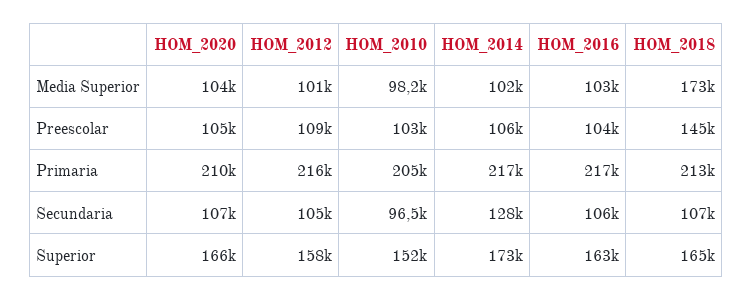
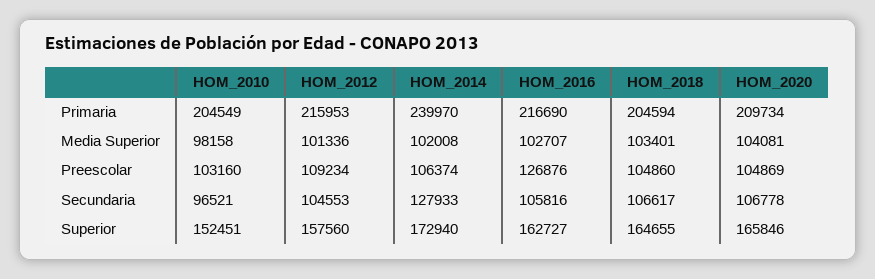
  {
    "HOM_2020": {
      "Media Superior": 104081,
      "Preescolar": 104869,
      "Primaria": 209734,
      "Secundaria": 106778,
      "Superior": 165846
    },
    "HOM_2012": {
      "Media Superior": 101336,
      "Preescolar": 109234,
      "Primaria": 215953,
      "Secundaria": 104553,
      "Superior": 157560
    },
    "HOM_2010": {
      "Media Superior": 98158,
      "Preescolar": 103160,
      "Primaria": 204549,
      "Secundaria": 96521,
      "Superior": 152451
    },
    "HOM_2014": {
      "Media Superior": 102008,
      "Preescolar": 106374,
-     "Primaria": 217000,
+     "Primaria": 239970,
      "Secundaria": 127933,
      "Superior": 172940
    },
    "HOM_2016": {
      "Media Superior": 102707,
-     "Preescolar": 104000,
+     "Preescolar": 126876,
      "Primaria": 216690,
      "Secundaria": 105816,
      "Superior": 162727
    },
    "HOM_2018": {
-     "Media Superior": 173000,
+     "Media Superior": 103401,
-     "Preescolar": 145000,
+     "Preescolar": 104860,
-     "Primaria": 213000,
+     "Primaria": 204594,
      "Secundaria": 106617,
      "Superior": 164655
    }
  }

